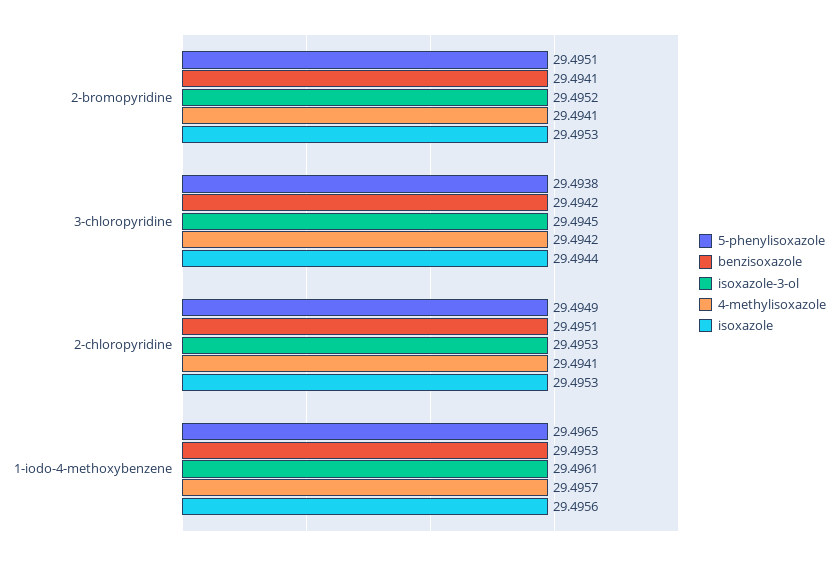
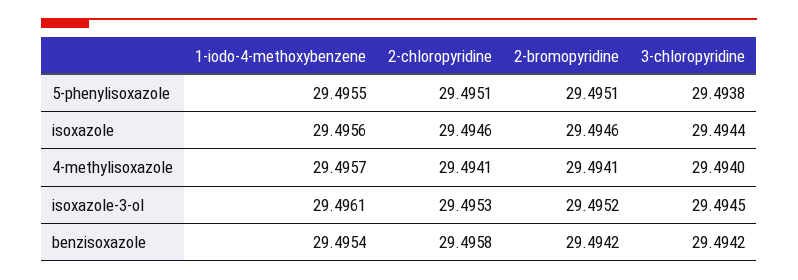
  {
    "5-phenylisoxazole": {
      "2-bromopyridine": 29.4951,
      "3-chloropyridine": 29.4938,
-     "2-chloropyridine": 29.4949,
+     "2-chloropyridine": 29.4951,
-     "1-iodo-4-methoxybenzene": 29.4965
+     "1-iodo-4-methoxybenzene": 29.4955
    },
    "benzisoxazole": {
-     "2-bromopyridine": 29.4941,
+     "2-bromopyridine": 29.4942,
      "3-chloropyridine": 29.4942,
-     "2-chloropyridine": 29.4951,
+     "2-chloropyridine": 29.4958,
-     "1-iodo-4-methoxybenzene": 29.4953
+     "1-iodo-4-methoxybenzene": 29.4954
    },
    "isoxazole-3-ol": {
      "2-bromopyridine": 29.4952,
      "3-chloropyridine": 29.4945,
      "2-chloropyridine": 29.4953,
      "1-iodo-4-methoxybenzene": 29.4961
    },
    "4-methylisoxazole": {
      "2-bromopyridine": 29.4941,
-     "3-chloropyridine": 29.4942,
+     "3-chloropyridine": 29.494,
      "2-chloropyridine": 29.4941,
      "1-iodo-4-methoxybenzene": 29.4957
    },
    "isoxazole": {
-     "2-bromopyridine": 29.4953,
+     "2-bromopyridine": 29.4946,
      "3-chloropyridine": 29.4944,
-     "2-chloropyridine": 29.4953,
+     "2-chloropyridine": 29.4946,
      "1-iodo-4-methoxybenzene": 29.4956
    }
  }

